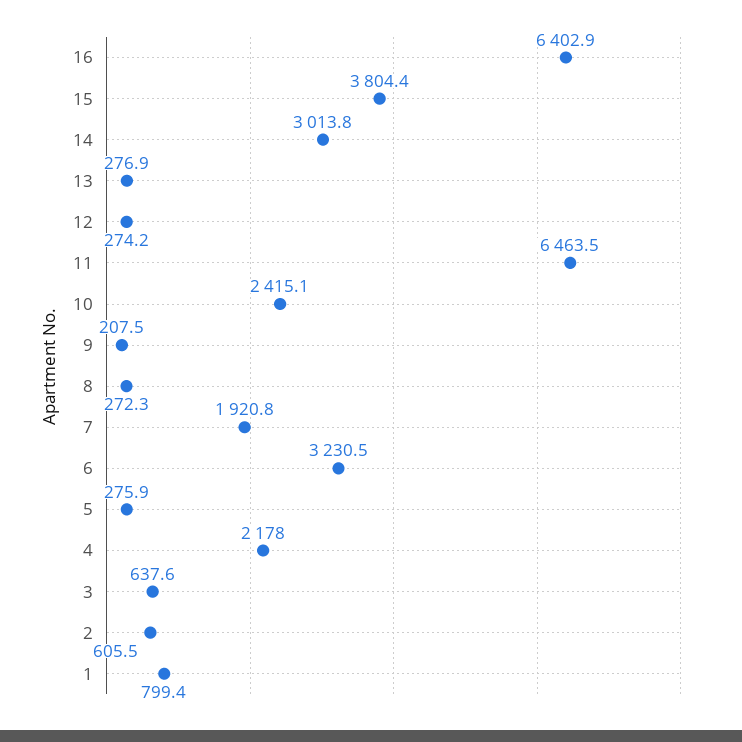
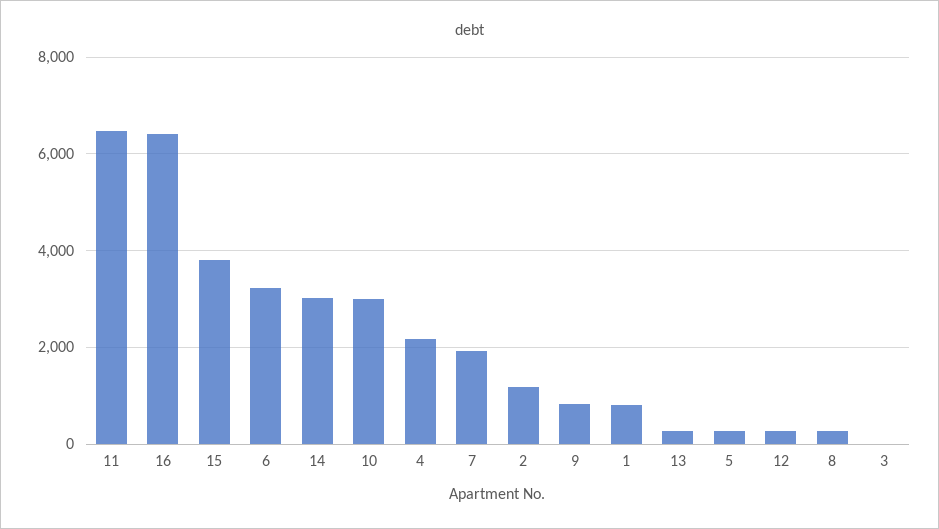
  {
    "16": 6402.9,
    "15": 3804.4,
    "14": 3013.8,
    "13": 276.9,
    "12": 274.2,
    "11": 6463.5,
-   "10": 2415.1,
+   "10": 3000,
-   "9": 207.5,
+   "9": 800,
    "8": 272.3,
    "7": 1920.8,
    "6": 3230.5,
    "5": 275.9,
    "4": 2178,
-   "3": 637.6,
+   "3": 0,
-   "2": 605.5,
+   "2": 1200,
    "1": 799.4
  }

